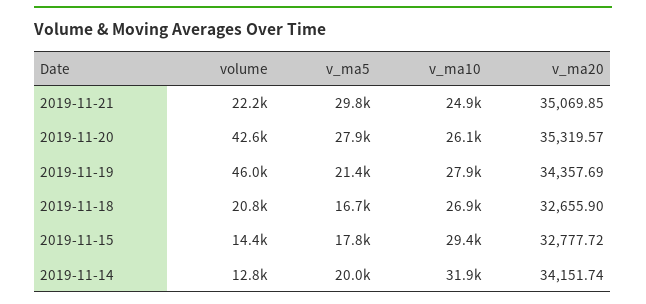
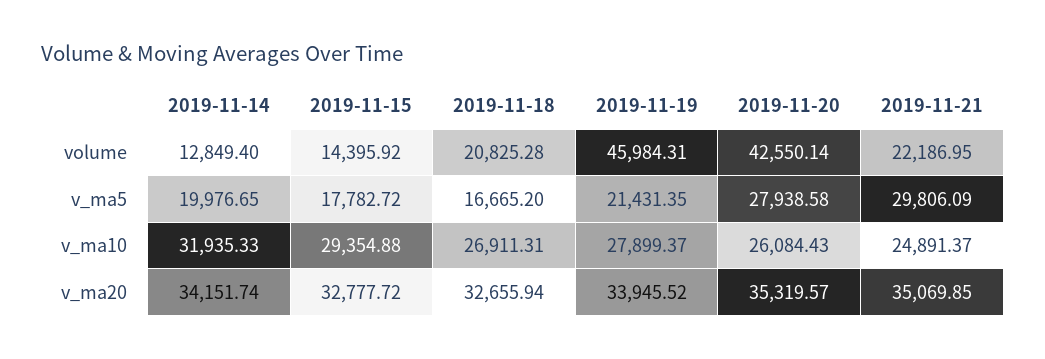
  {
    "volume": {
      "2019-11-21": 22186.95,
      "2019-11-20": 42550.14,
      "2019-11-19": 45984.31,
      "2019-11-18": 20825.28,
      "2019-11-15": 14395.92,
      "2019-11-14": 12849.4
    },
    "v_ma5": {
      "2019-11-21": 29806.09,
      "2019-11-20": 27938.58,
      "2019-11-19": 21431.35,
      "2019-11-18": 16665.2,
      "2019-11-15": 17782.72,
      "2019-11-14": 19976.65
    },
    "v_ma10": {
      "2019-11-21": 24891.37,
      "2019-11-20": 26084.43,
      "2019-11-19": 27899.37,
      "2019-11-18": 26911.31,
      "2019-11-15": 29354.88,
      "2019-11-14": 31935.33
    },
    "v_ma20": {
      "2019-11-21": 35069.85,
      "2019-11-20": 35319.57,
-     "2019-11-19": 34357.69,
+     "2019-11-19": 33945.52,
-     "2019-11-18": 32655.9,
+     "2019-11-18": 32655.94,
      "2019-11-15": 32777.72,
      "2019-11-14": 34151.74
    }
  }

